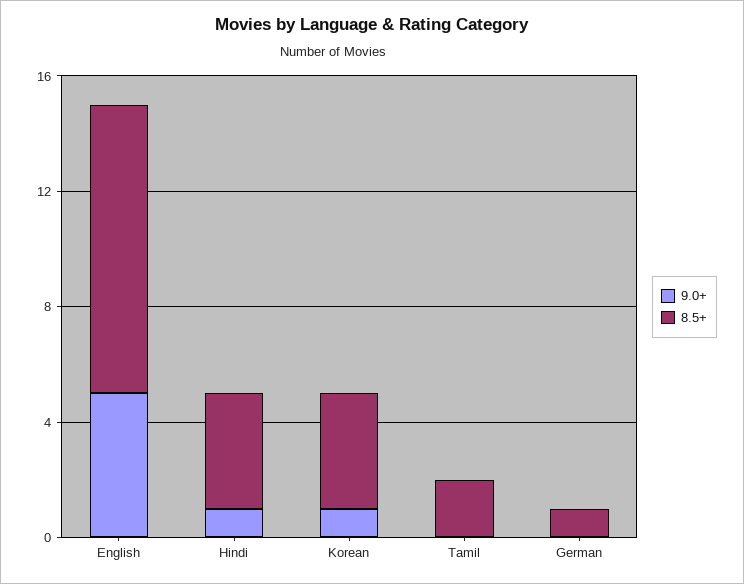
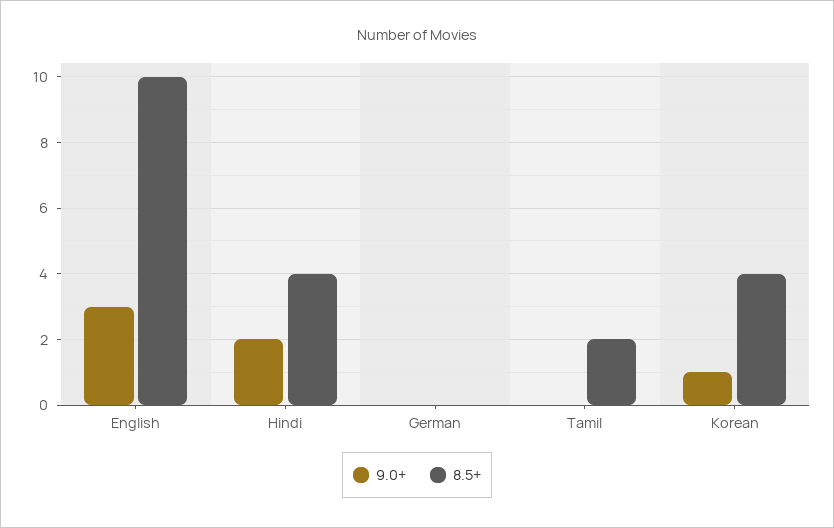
  {
    "9.0+": {
-     "English": 5,
+     "English": 3,
-     "Hindi": 1,
+     "Hindi": 2,
      "Korean": 1,
      "Tamil": 0,
      "German": 0
    },
    "8.5+": {
      "English": 10,
      "Hindi": 4,
      "Korean": 4,
      "Tamil": 2,
-     "German": 1
+     "German": 0
    }
  }

